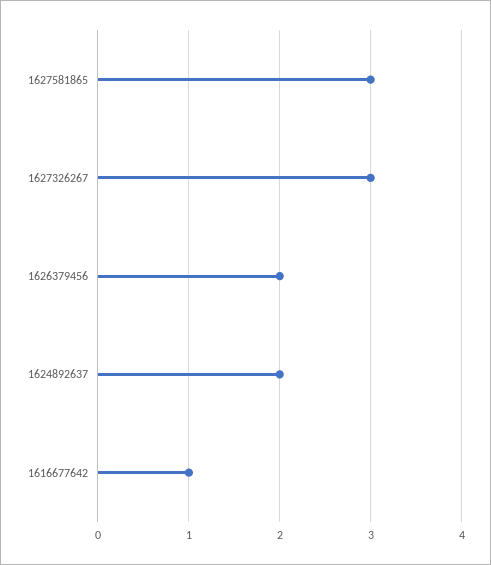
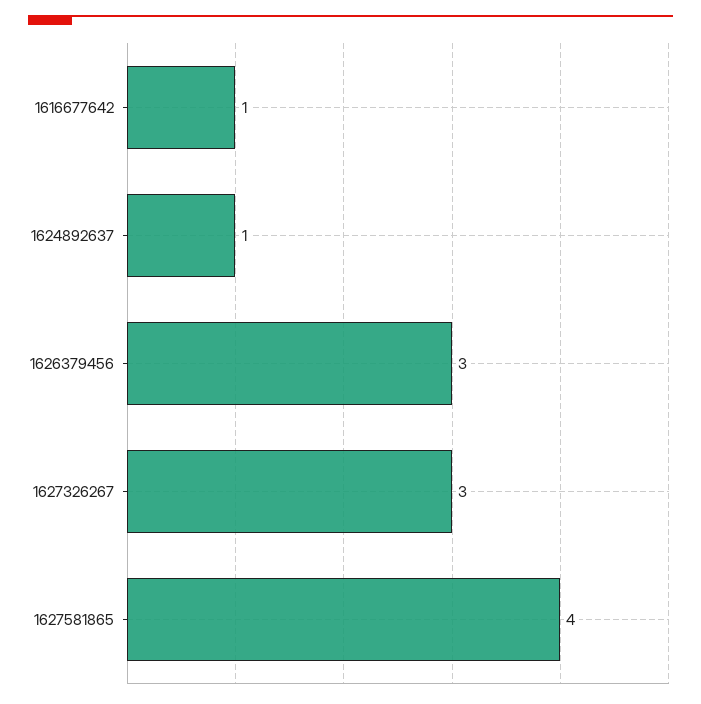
  {
-   "1627581865": 3,
+   "1627581865": 4,
    "1627326267": 3,
-   "1626379456": 2,
+   "1626379456": 3,
-   "1624892637": 2,
+   "1624892637": 1,
    "1616677642": 1
  }

